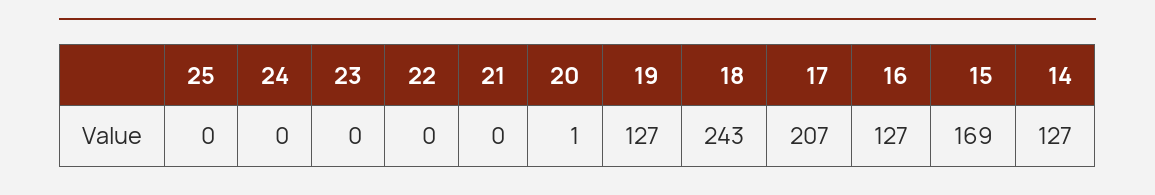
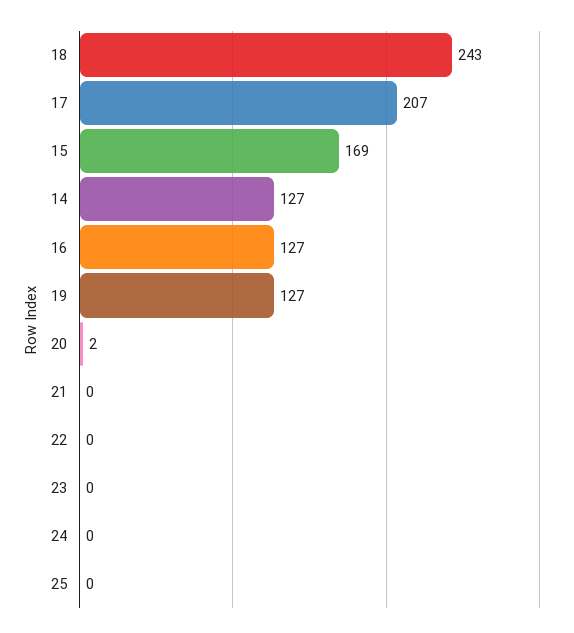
  {
    "25": 0,
    "24": 0,
    "23": 0,
    "22": 0,
    "21": 0,
-   "20": 1,
+   "20": 2,
    "19": 127,
    "18": 243,
    "17": 207,
    "16": 127,
    "15": 169,
    "14": 127
  }

